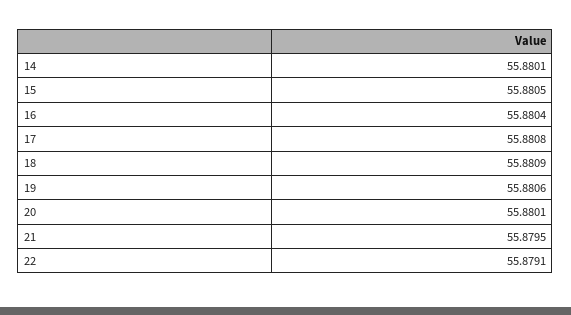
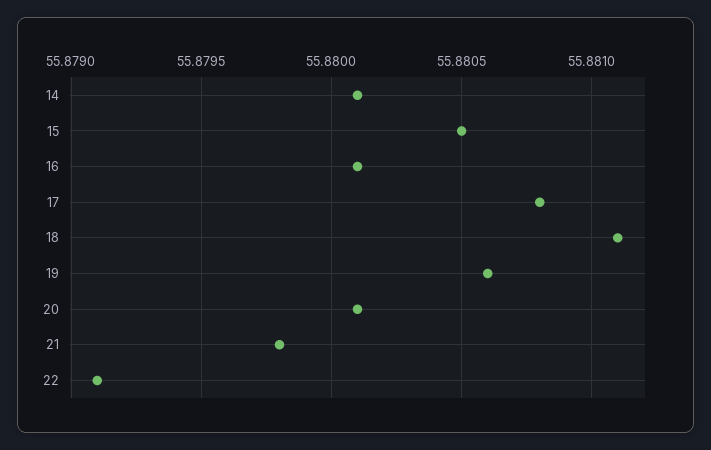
  {
    "14": 55.8801,
    "15": 55.8805,
-   "16": 55.8804,
+   "16": 55.8801,
    "17": 55.8808,
-   "18": 55.8809,
+   "18": 55.8811,
    "19": 55.8806,
    "20": 55.8801,
-   "21": 55.8795,
+   "21": 55.8798,
    "22": 55.8791
  }

